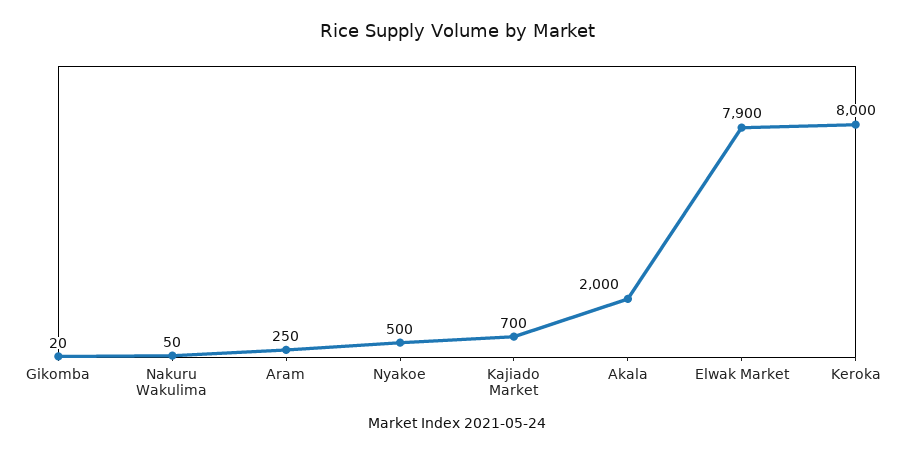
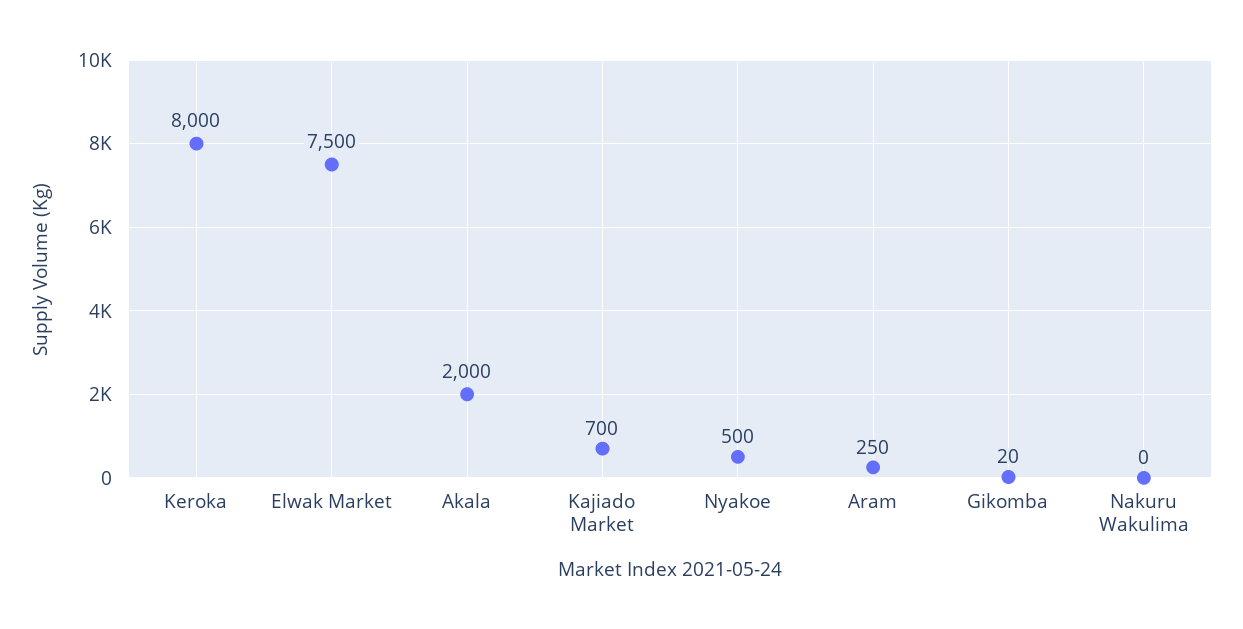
  {
    "Gikomba": 20,
-   "Nakuru Wakulima": 50,
+   "Nakuru Wakulima": 0,
    "Aram": 250,
    "Nyakoe": 500,
    "Kajiado Market": 700,
    "Akala": 2000,
-   "Elwak Market": 7900,
+   "Elwak Market": 7500,
    "Keroka": 8000
  }

